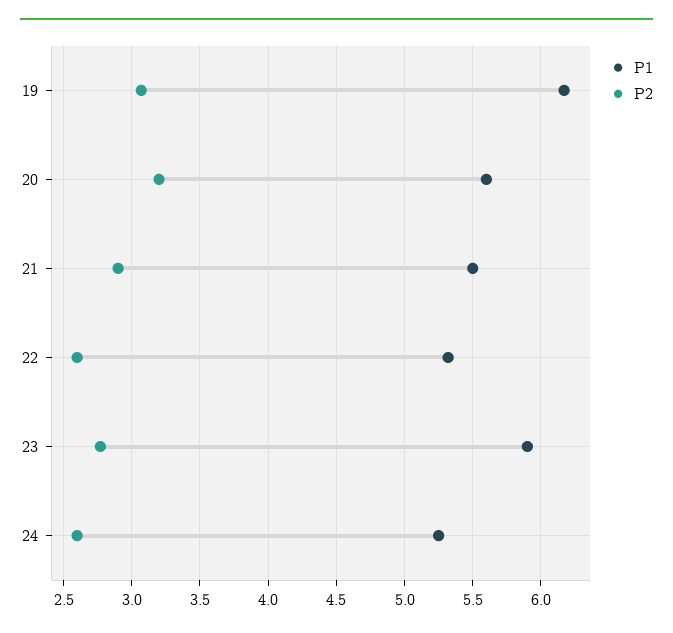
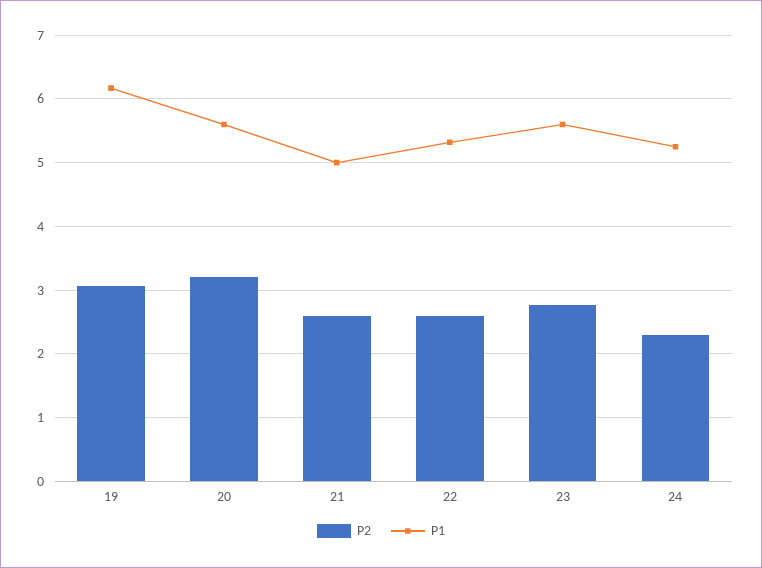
  {
    "P1": {
      "19": 6.15,
      "20": 5.6,
-     "21": 5.5,
+     "21": 5,
      "22": 5.3,
-     "23": 5.9,
+     "23": 5.6,
      "24": 5.25
    },
    "P2": {
      "19": 3.05,
      "20": 3.2,
-     "21": 2.9,
+     "21": 2.6,
      "22": 2.6,
      "23": 2.75,
-     "24": 2.6
+     "24": 2.3
    }
  }

